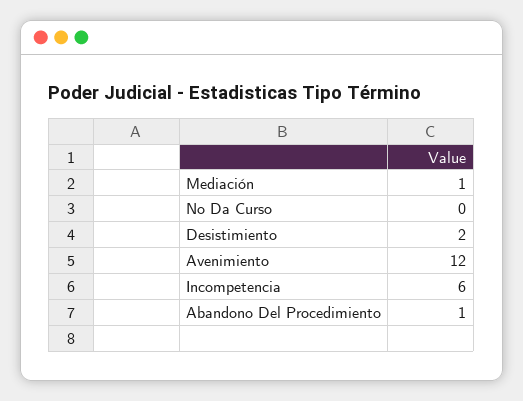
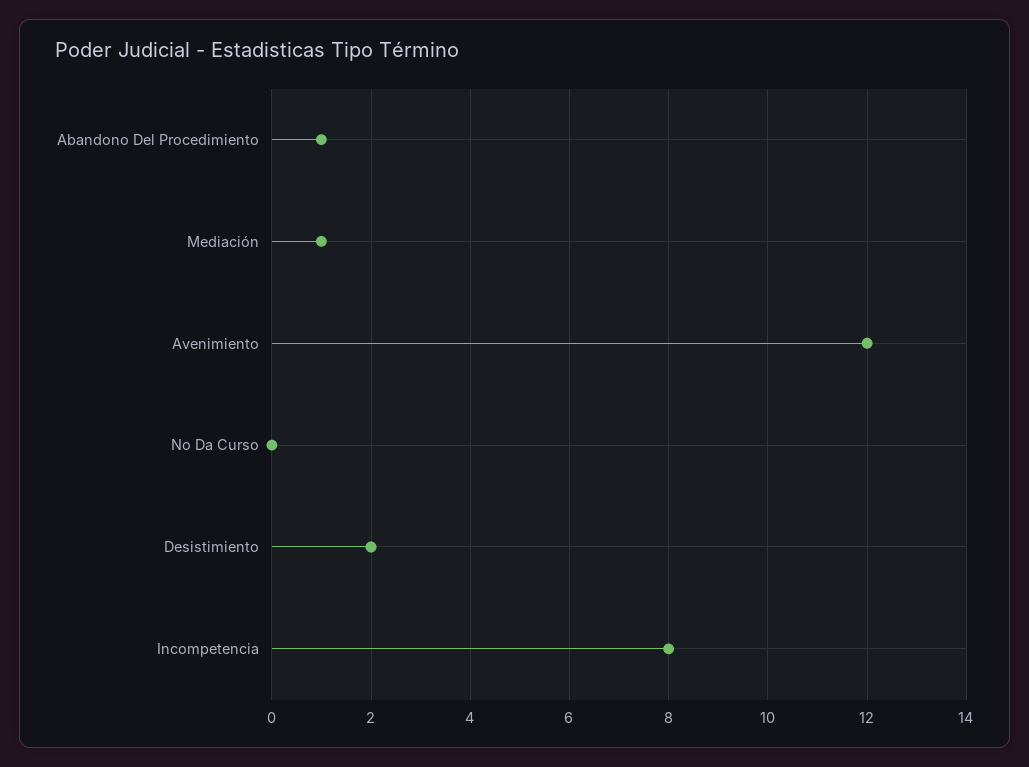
  {
    "Mediación": 1,
    "No Da Curso": 0,
    "Desistimiento": 2,
    "Avenimiento": 12,
-   "Incompetencia": 6,
+   "Incompetencia": 8,
    "Abandono Del Procedimiento": 1
  }

